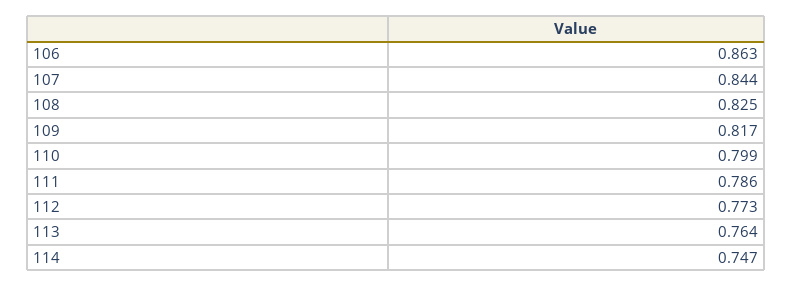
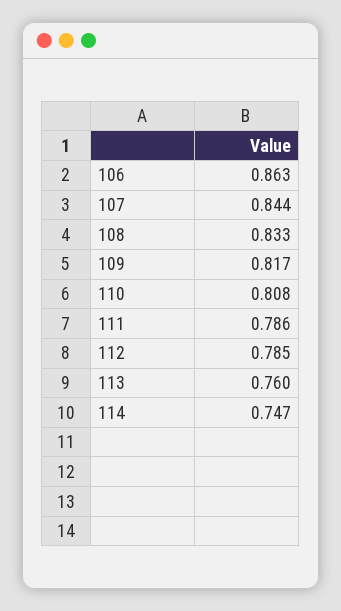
  {
    "106": 0.863,
    "107": 0.844,
-   "108": 0.825,
+   "108": 0.833,
    "109": 0.817,
-   "110": 0.799,
+   "110": 0.808,
    "111": 0.786,
-   "112": 0.773,
+   "112": 0.785,
-   "113": 0.764,
+   "113": 0.76,
    "114": 0.747
  }

